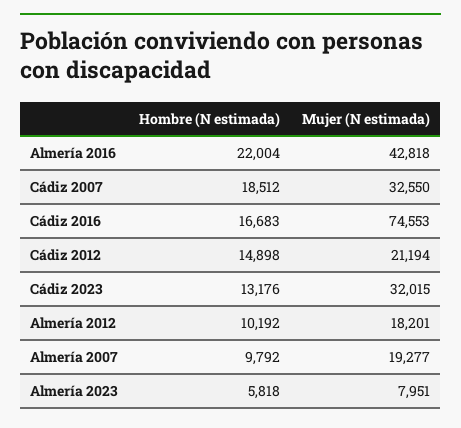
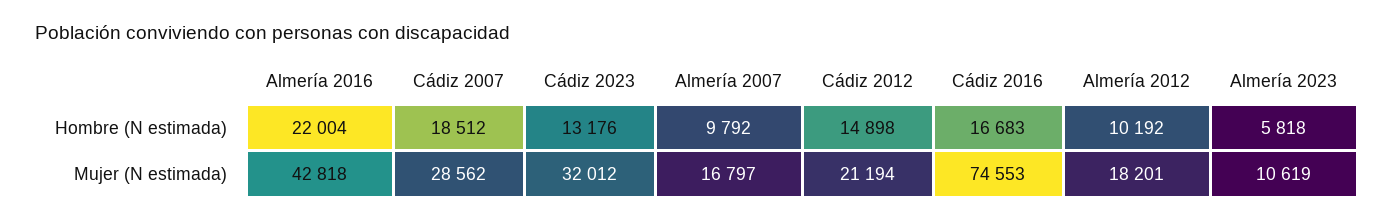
  {
    "Hombre (N estimada)": {
      "Almería 2016": 22004,
      "Cádiz 2007": 18512,
      "Cádiz 2016": 16683,
      "Cádiz 2012": 14898,
      "Cádiz 2023": 13176,
      "Almería 2012": 10192,
      "Almería 2007": 9792,
      "Almería 2023": 5818
    },
    "Mujer (N estimada)": {
      "Almería 2016": 42818,
-     "Cádiz 2007": 32550,
+     "Cádiz 2007": 28562,
      "Cádiz 2016": 74553,
      "Cádiz 2012": 21194,
-     "Cádiz 2023": 32015,
+     "Cádiz 2023": 32012,
      "Almería 2012": 18201,
-     "Almería 2007": 19277,
+     "Almería 2007": 16797,
-     "Almería 2023": 7951
+     "Almería 2023": 10619
    }
  }

